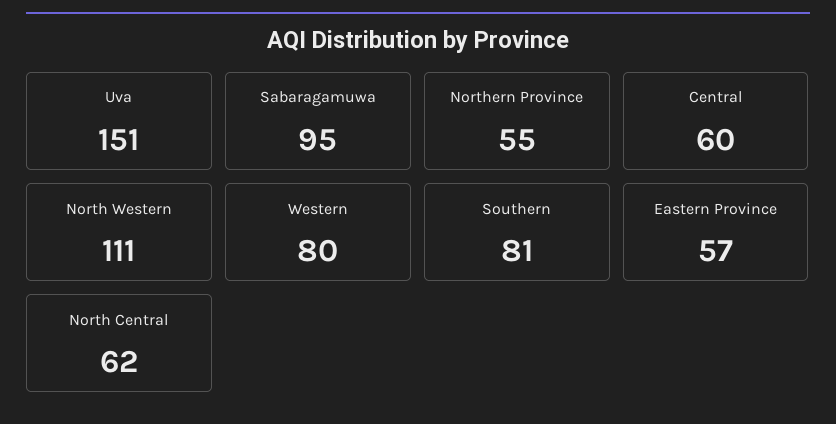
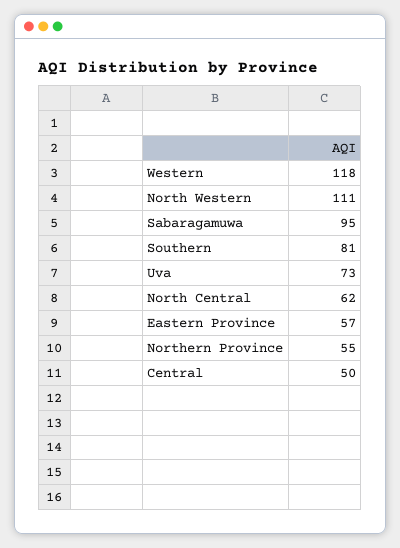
  {
-   "Uva": 151,
+   "Uva": 73,
    "Sabaragamuwa": 95,
    "Northern Province": 55,
-   "Central": 60,
+   "Central": 50,
    "North Western": 111,
-   "Western": 80,
+   "Western": 118,
    "Southern": 81,
    "Eastern Province": 57,
    "North Central": 62
  }

